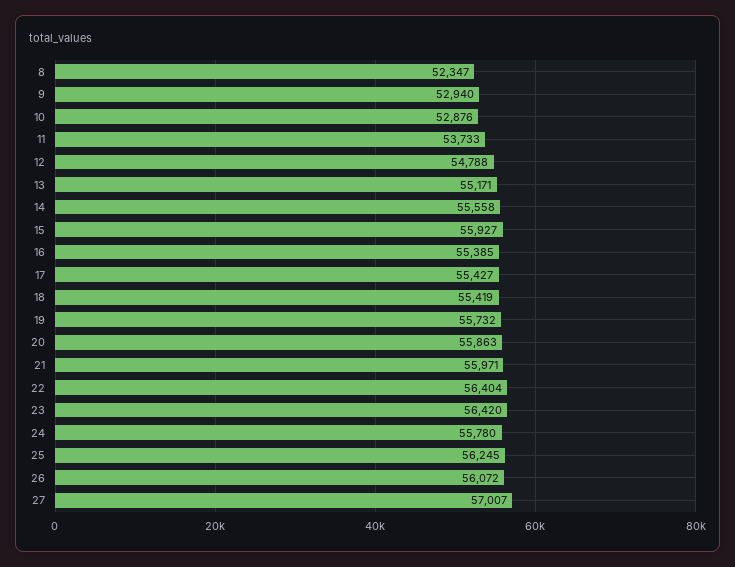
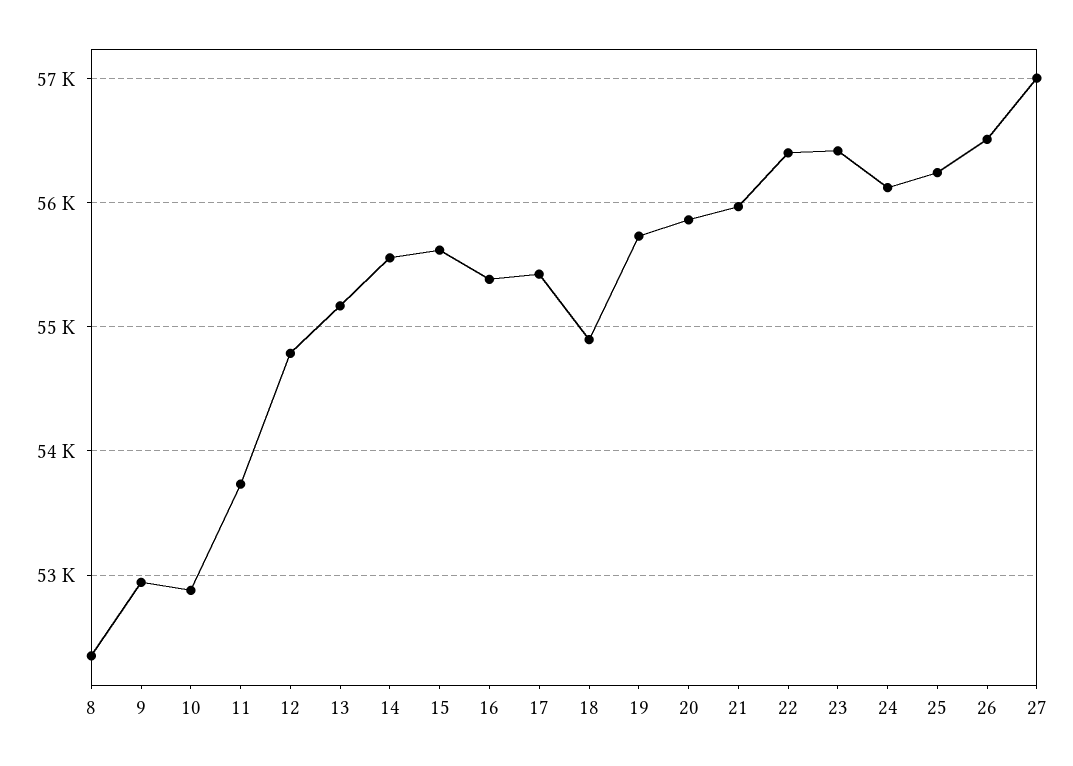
  {
    "8": 52347,
    "9": 52940,
    "10": 52876,
    "11": 53733,
    "12": 54788,
    "13": 55171,
    "14": 55558,
-   "15": 55927,
+   "15": 55600,
    "16": 55385,
    "17": 55427,
-   "18": 55419,
+   "18": 54900,
    "19": 55732,
    "20": 55863,
    "21": 55971,
    "22": 56404,
    "23": 56420,
-   "24": 55780,
+   "24": 56100,
    "25": 56245,
-   "26": 56072,
+   "26": 56500,
    "27": 57007
  }

